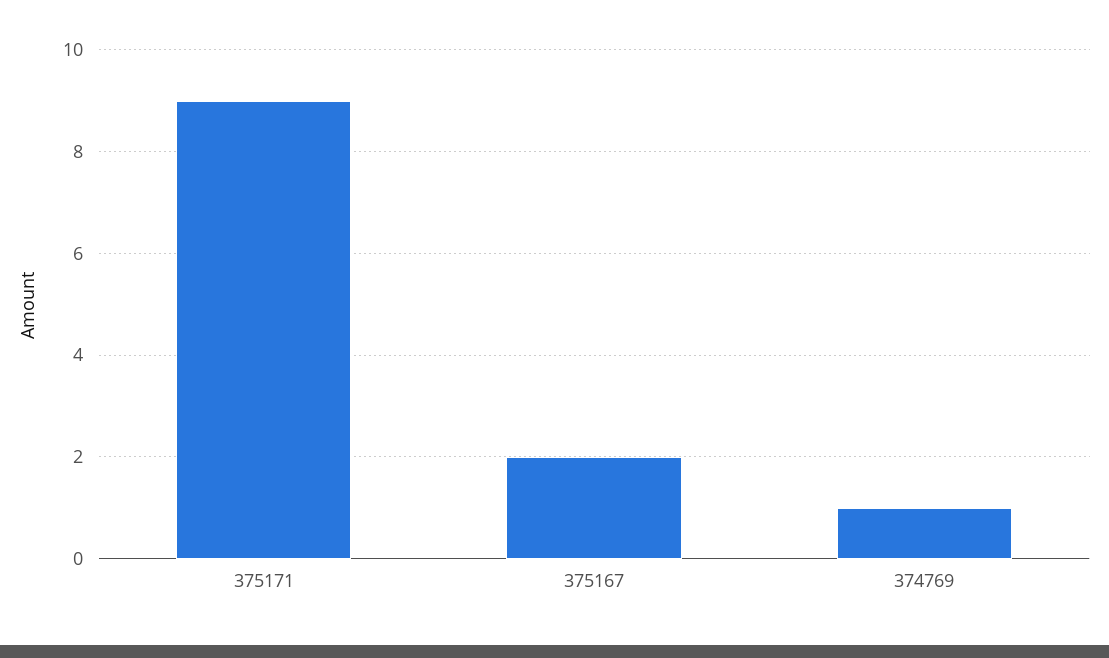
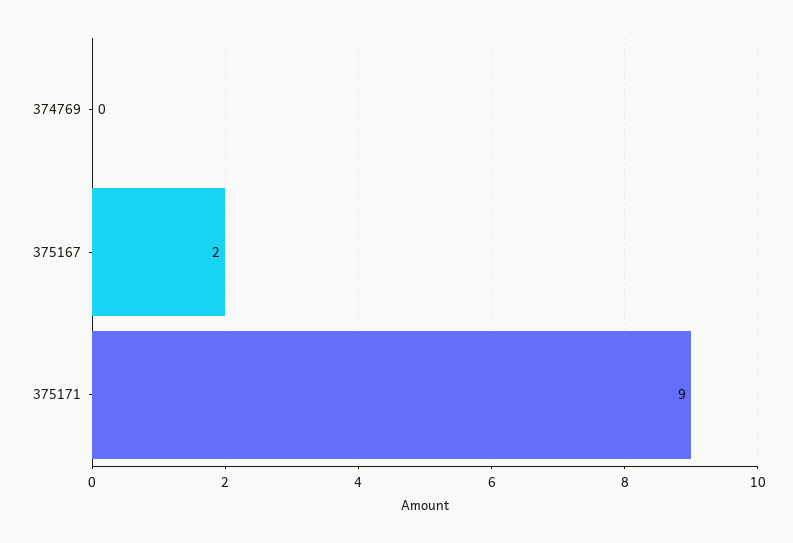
  {
    "375171": 9,
    "375167": 2,
-   "374769": 1
+   "374769": 0
  }

